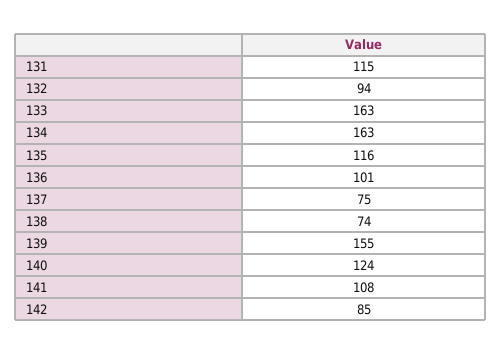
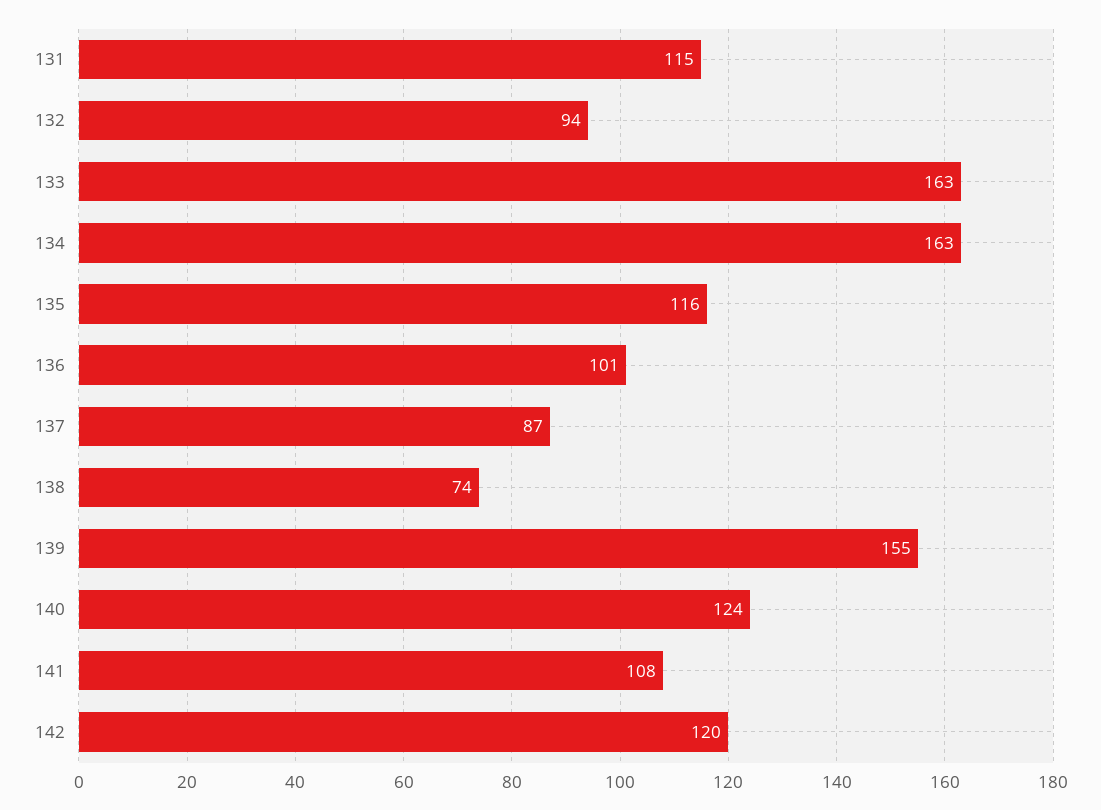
  {
    "131": 115,
    "132": 94,
    "133": 163,
    "134": 163,
    "135": 116,
    "136": 101,
-   "137": 75,
+   "137": 87,
    "138": 74,
    "139": 155,
    "140": 124,
    "141": 108,
-   "142": 85
+   "142": 120
  }

